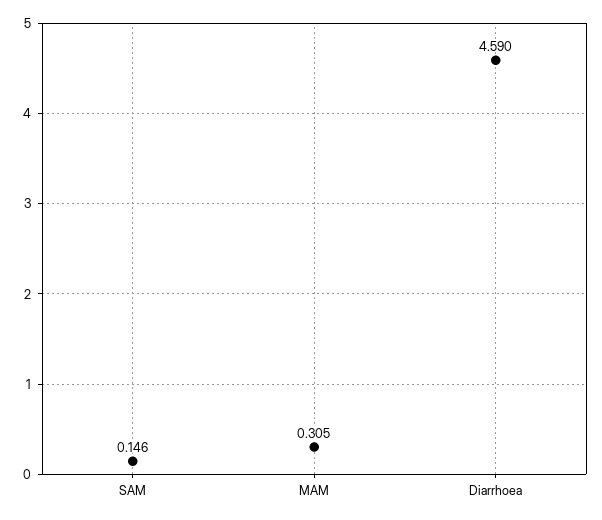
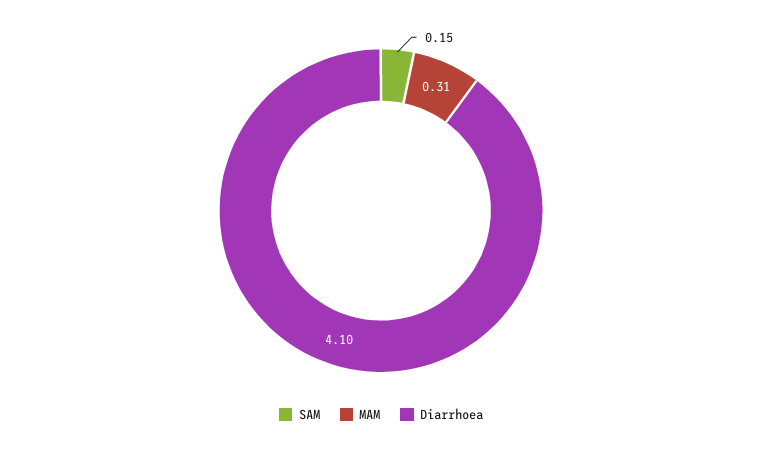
  {
    "SAM": 0.146,
    "MAM": 0.305,
-   "Diarrhoea": 4.59
+   "Diarrhoea": 4.1
  }

